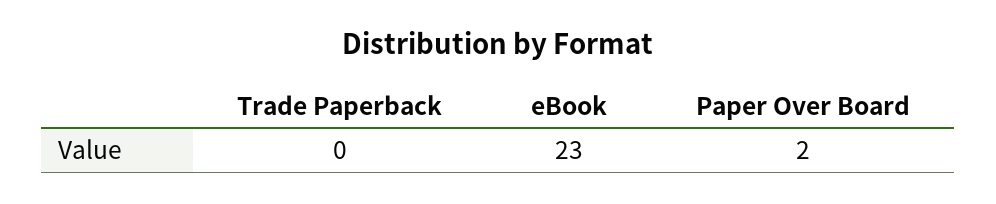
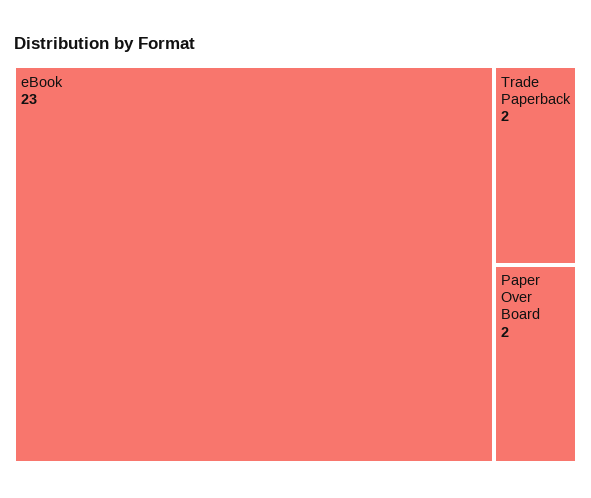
  {
-   "Trade Paperback": 0,
+   "Trade Paperback": 2,
    "eBook": 23,
    "Paper Over Board": 2
  }

